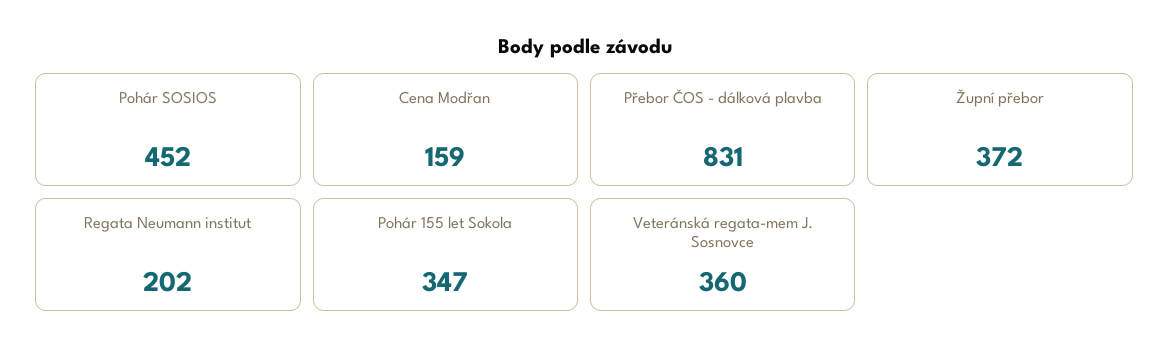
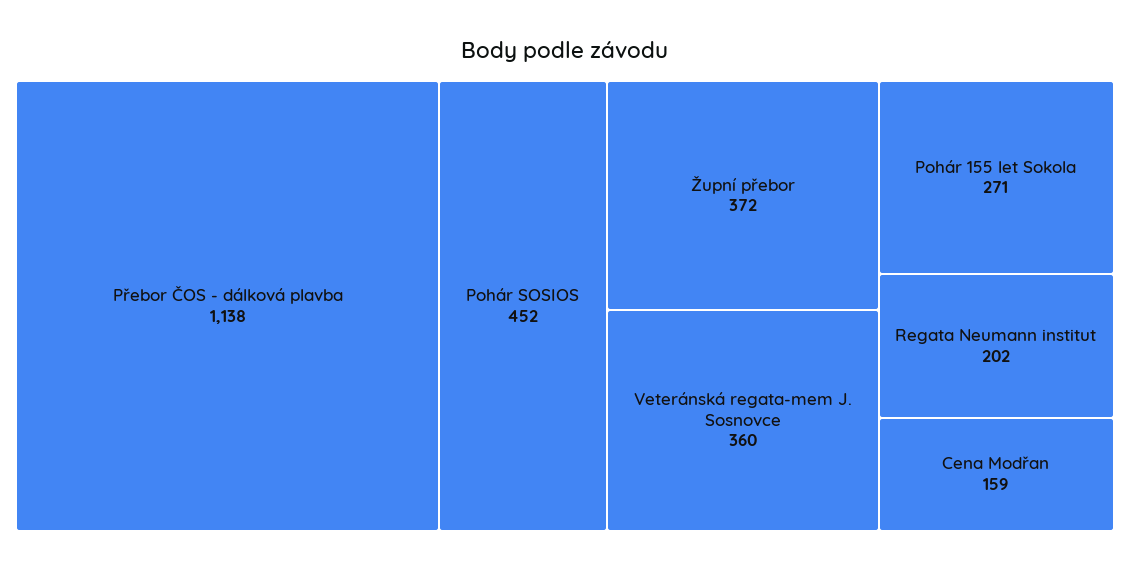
  {
    "Pohár SOSIOS": 452,
    "Cena Modřan": 159,
-   "Přebor ČOS - dálková plavba": 831,
+   "Přebor ČOS - dálková plavba": 1138,
    "Župní přebor": 372,
    "Regata Neumann institut": 202,
-   "Pohár 155 let Sokola": 347,
+   "Pohár 155 let Sokola": 271,
    "Veteránská regata-mem J. Sosnovce": 360
  }

